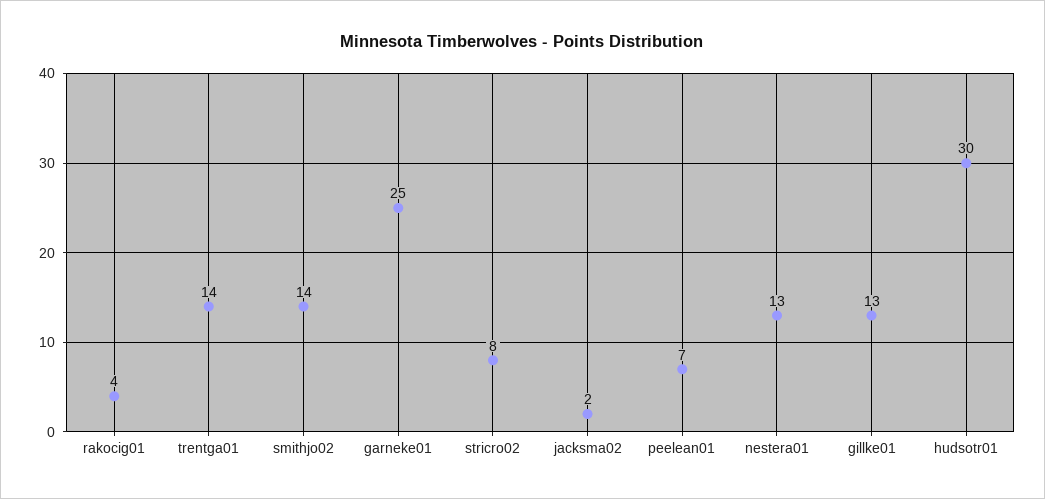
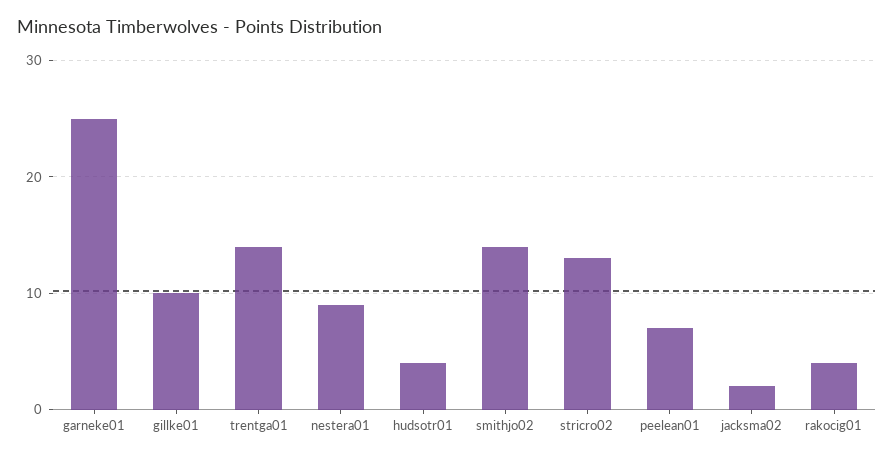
  {
    "rakocig01": 4,
    "trentga01": 14,
    "smithjo02": 14,
    "garneke01": 25,
-   "stricro02": 8,
+   "stricro02": 13,
    "jacksma02": 2,
    "peelean01": 7,
-   "nestera01": 13,
+   "nestera01": 9,
-   "gillke01": 13,
+   "gillke01": 10,
-   "hudsotr01": 30
+   "hudsotr01": 4
  }

